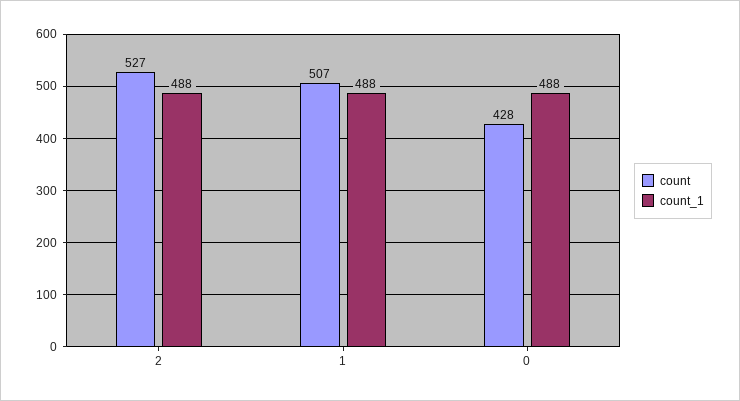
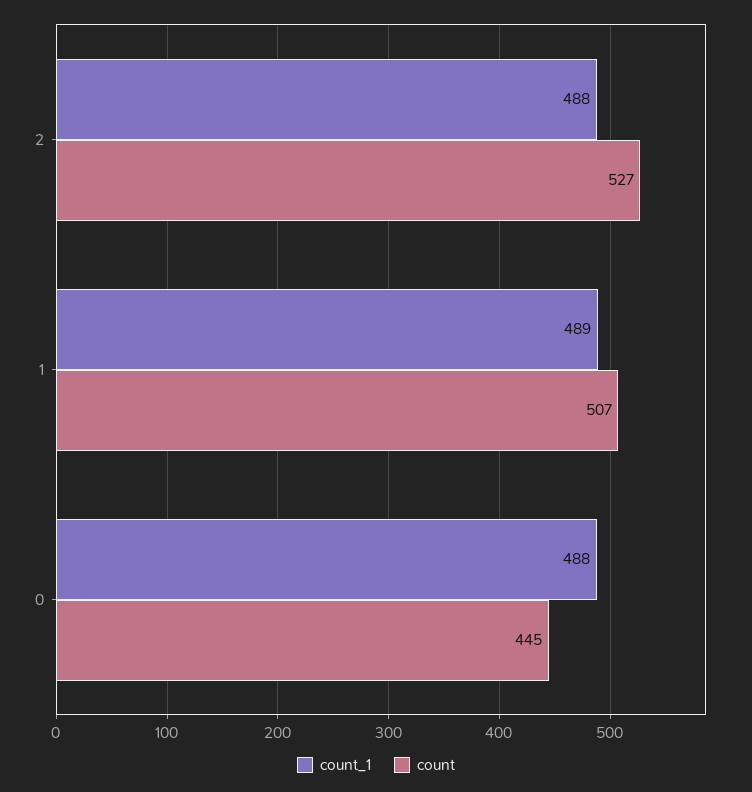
  {
    "count": {
      "2": 527,
      "1": 507,
-     "0": 428
+     "0": 445
    },
    "count_1": {
      "2": 488,
-     "1": 488,
+     "1": 489,
      "0": 488
    }
  }

